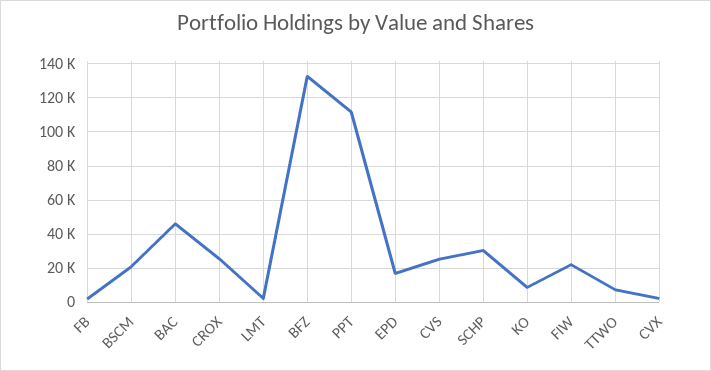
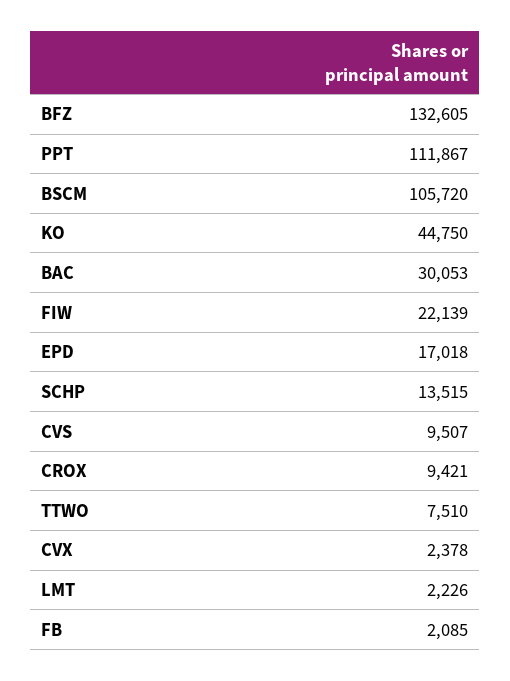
  {
    "FB": 2085,
-   "BSCM": 20000,
+   "BSCM": 105720,
-   "BAC": 45000,
+   "BAC": 30053,
-   "CROX": 25000,
+   "CROX": 9421,
    "LMT": 2226,
    "BFZ": 132605,
    "PPT": 111867,
    "EPD": 17018,
-   "CVS": 25000,
+   "CVS": 9507,
-   "SCHP": 30000,
+   "SCHP": 13515,
-   "KO": 10000,
+   "KO": 44750,
    "FIW": 22139,
    "TTWO": 7510,
    "CVX": 2378
  }

